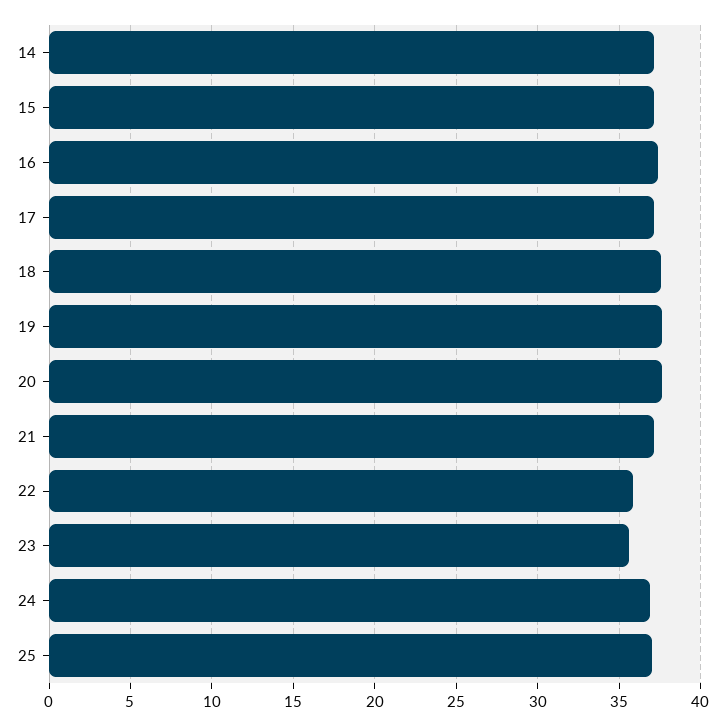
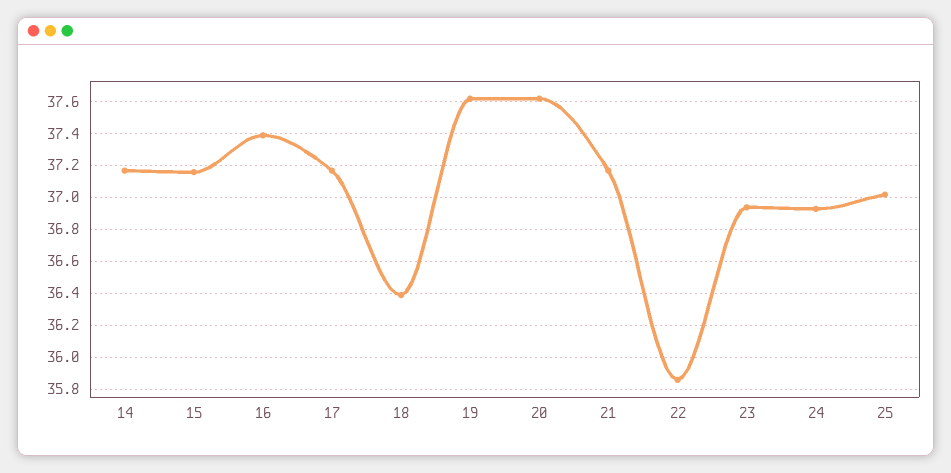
  {
    "14": 37.15,
    "15": 37.15,
    "16": 37.4,
    "17": 37.15,
-   "18": 37.5,
+   "18": 36.4,
    "19": 37.6,
    "20": 37.6,
    "21": 37.15,
    "22": 35.85,
-   "23": 35.5,
+   "23": 36.95,
    "24": 36.95,
    "25": 37
  }

